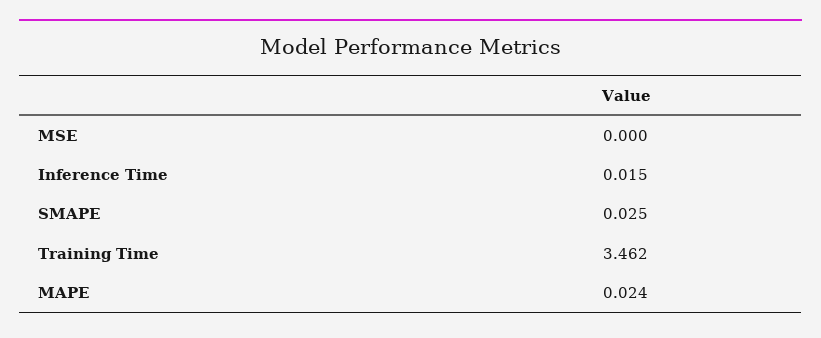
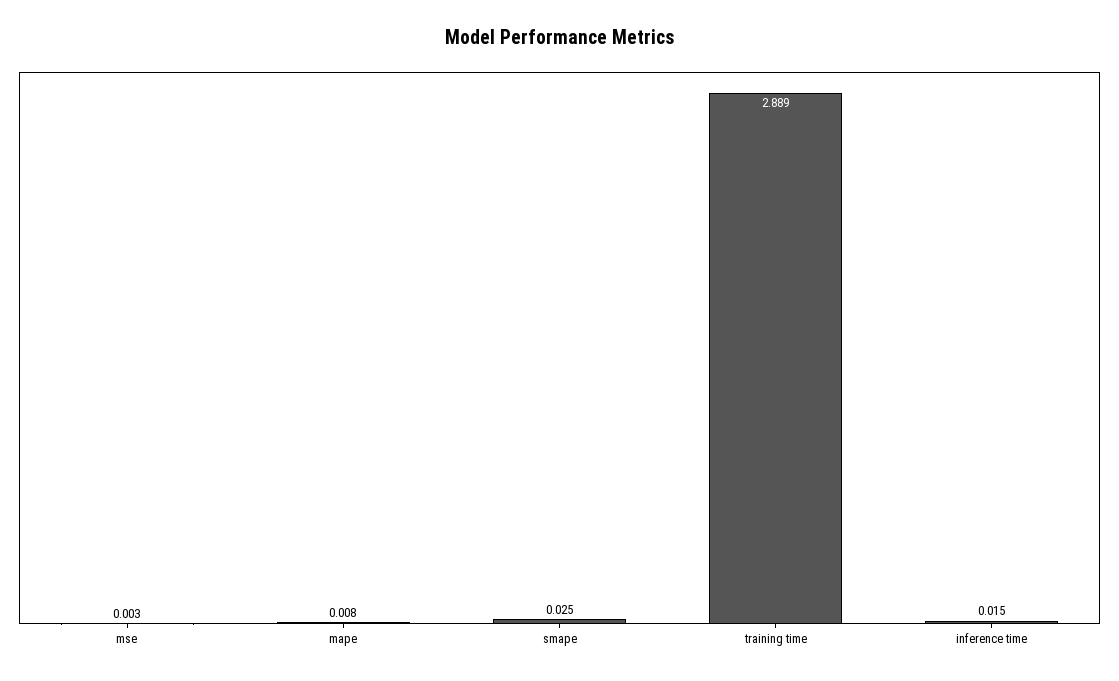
  {
-   "MSE": 0,
+   "MSE": 0.003,
    "Inference Time": 0.015,
    "SMAPE": 0.025,
-   "Training Time": 3.462,
+   "Training Time": 2.889,
-   "MAPE": 0.024
+   "MAPE": 0.008
  }

